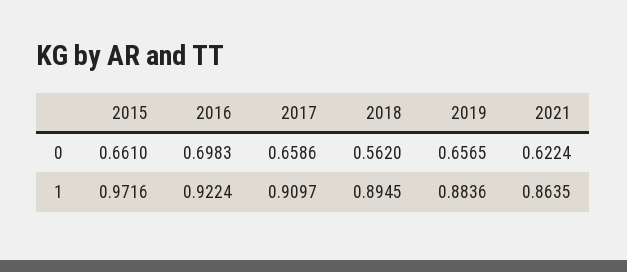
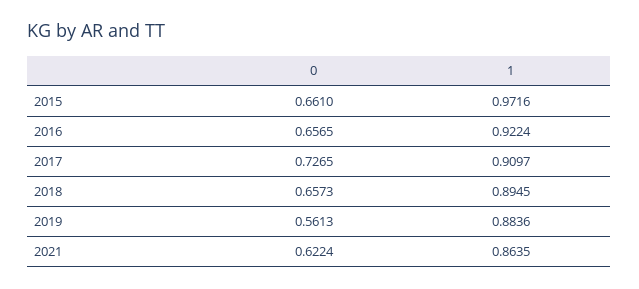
  {
    "2015": {
      "0": 0.661,
      "1": 0.9716
    },
    "2016": {
-     "0": 0.6983,
+     "0": 0.6565,
      "1": 0.9224
    },
    "2017": {
-     "0": 0.6586,
+     "0": 0.7265,
      "1": 0.9097
    },
    "2018": {
-     "0": 0.562,
+     "0": 0.6573,
      "1": 0.8945
    },
    "2019": {
-     "0": 0.6565,
+     "0": 0.5613,
      "1": 0.8836
    },
    "2021": {
      "0": 0.6224,
      "1": 0.8635
    }
  }

